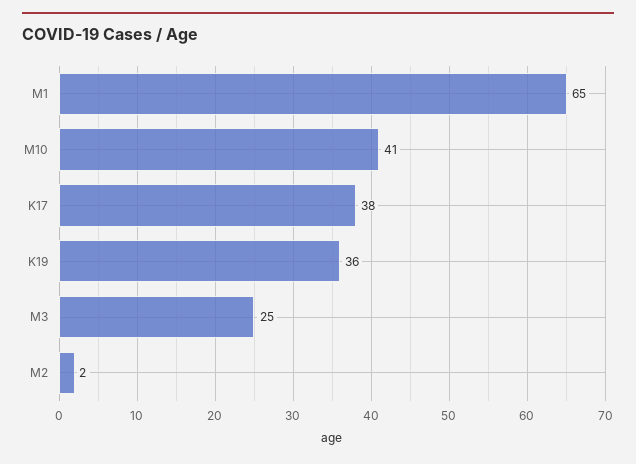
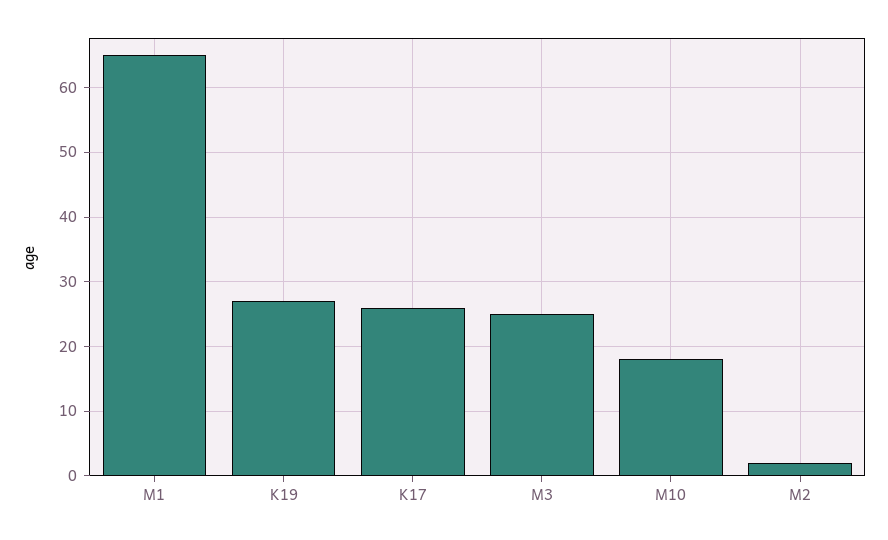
  {
    "M1": 65,
-   "M10": 41,
+   "M10": 18,
-   "K17": 38,
+   "K17": 26,
-   "K19": 36,
+   "K19": 27,
    "M3": 25,
    "M2": 2
  }

